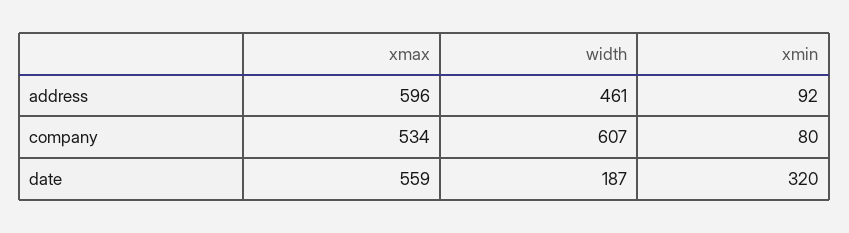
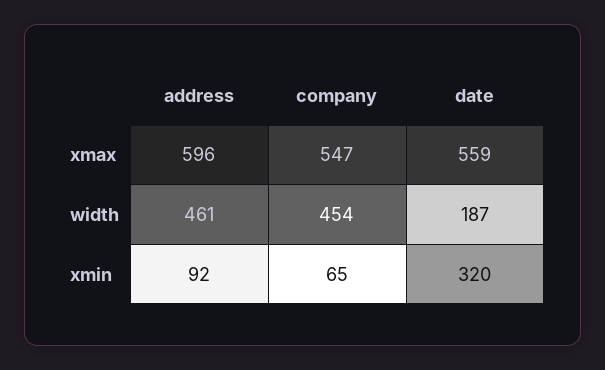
  {
    "xmax": {
      "address": 596,
-     "company": 534,
+     "company": 547,
      "date": 559
    },
    "width": {
      "address": 461,
-     "company": 607,
+     "company": 454,
      "date": 187
    },
    "xmin": {
      "address": 92,
-     "company": 80,
+     "company": 65,
      "date": 320
    }
  }

